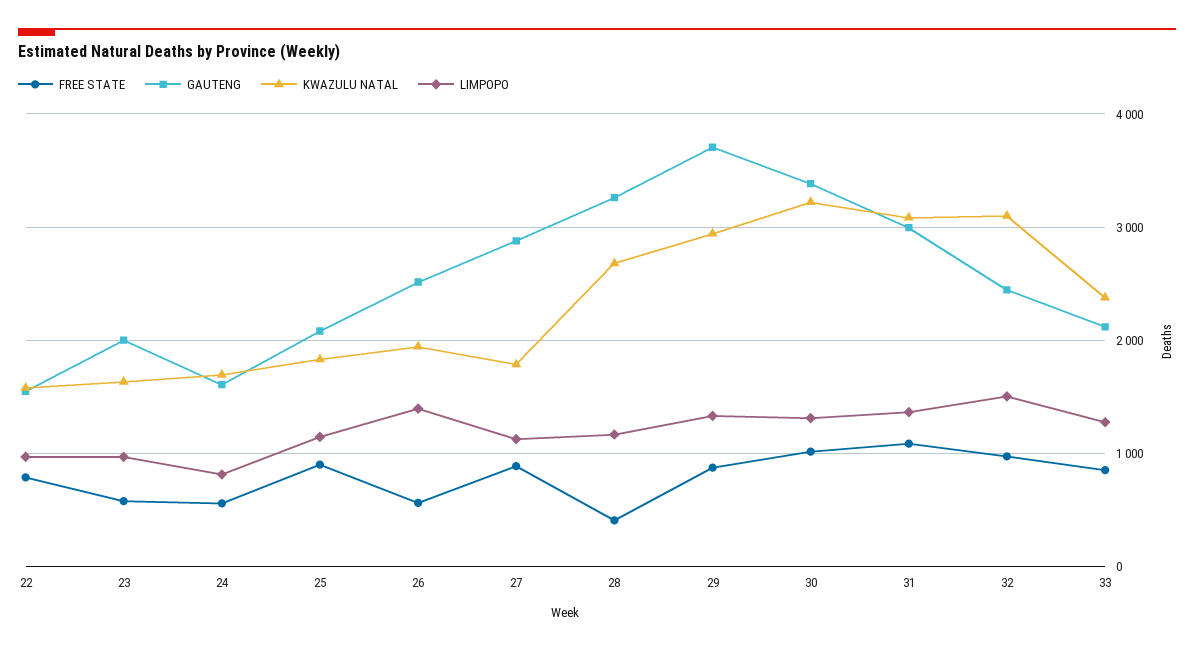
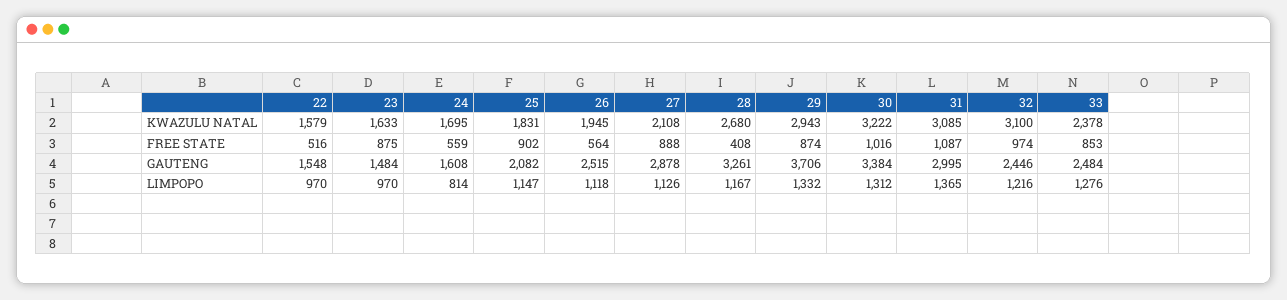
  {
    "FREE STATE": {
-     "22": 800,
+     "22": 516,
-     "23": 600,
+     "23": 875,
      "24": 559,
      "25": 902,
      "26": 564,
      "27": 888,
      "28": 408,
      "29": 874,
      "30": 1016,
      "31": 1087,
      "32": 974,
      "33": 853
    },
    "GAUTENG": {
      "22": 1548,
-     "23": 2000,
+     "23": 1484,
      "24": 1608,
      "25": 2082,
      "26": 2515,
      "27": 2878,
      "28": 3261,
      "29": 3706,
      "30": 3384,
      "31": 2995,
      "32": 2446,
-     "33": 2100
+     "33": 2484
    },
    "KWAZULU NATAL": {
      "22": 1579,
      "23": 1633,
      "24": 1695,
      "25": 1831,
      "26": 1945,
-     "27": 1800,
+     "27": 2108,
      "28": 2680,
      "29": 2943,
      "30": 3222,
      "31": 3085,
      "32": 3100,
      "33": 2378
    },
    "LIMPOPO": {
      "22": 970,
      "23": 970,
      "24": 814,
      "25": 1147,
-     "26": 1400,
+     "26": 1118,
      "27": 1126,
      "28": 1167,
      "29": 1332,
      "30": 1312,
      "31": 1365,
-     "32": 1500,
+     "32": 1216,
      "33": 1276
    }
  }

